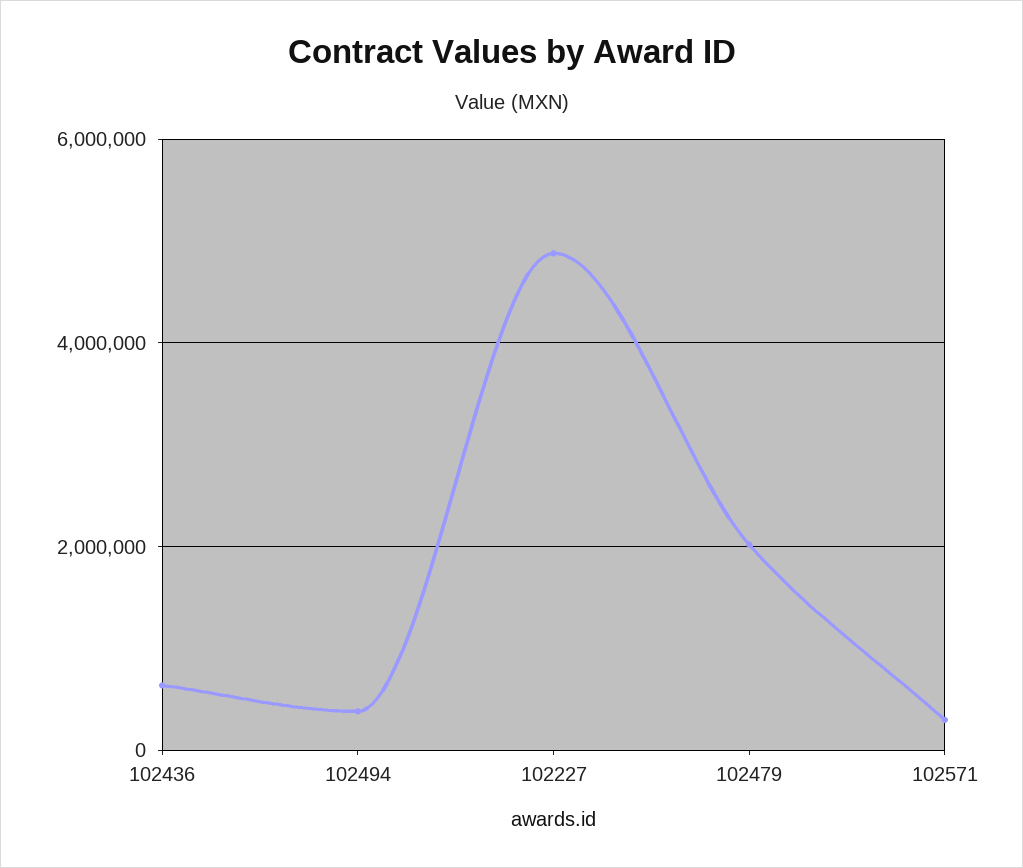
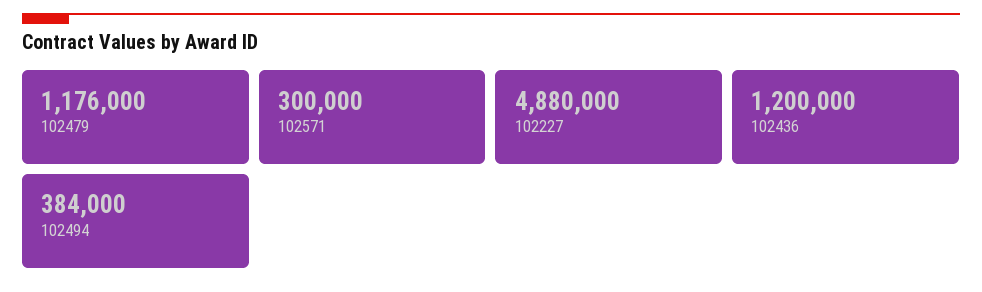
  {
-   "102436": 600000,
+   "102436": 1200000,
    "102494": 384000,
    "102227": 4880000,
-   "102479": 2000000,
+   "102479": 1176000,
    "102571": 300000
  }

